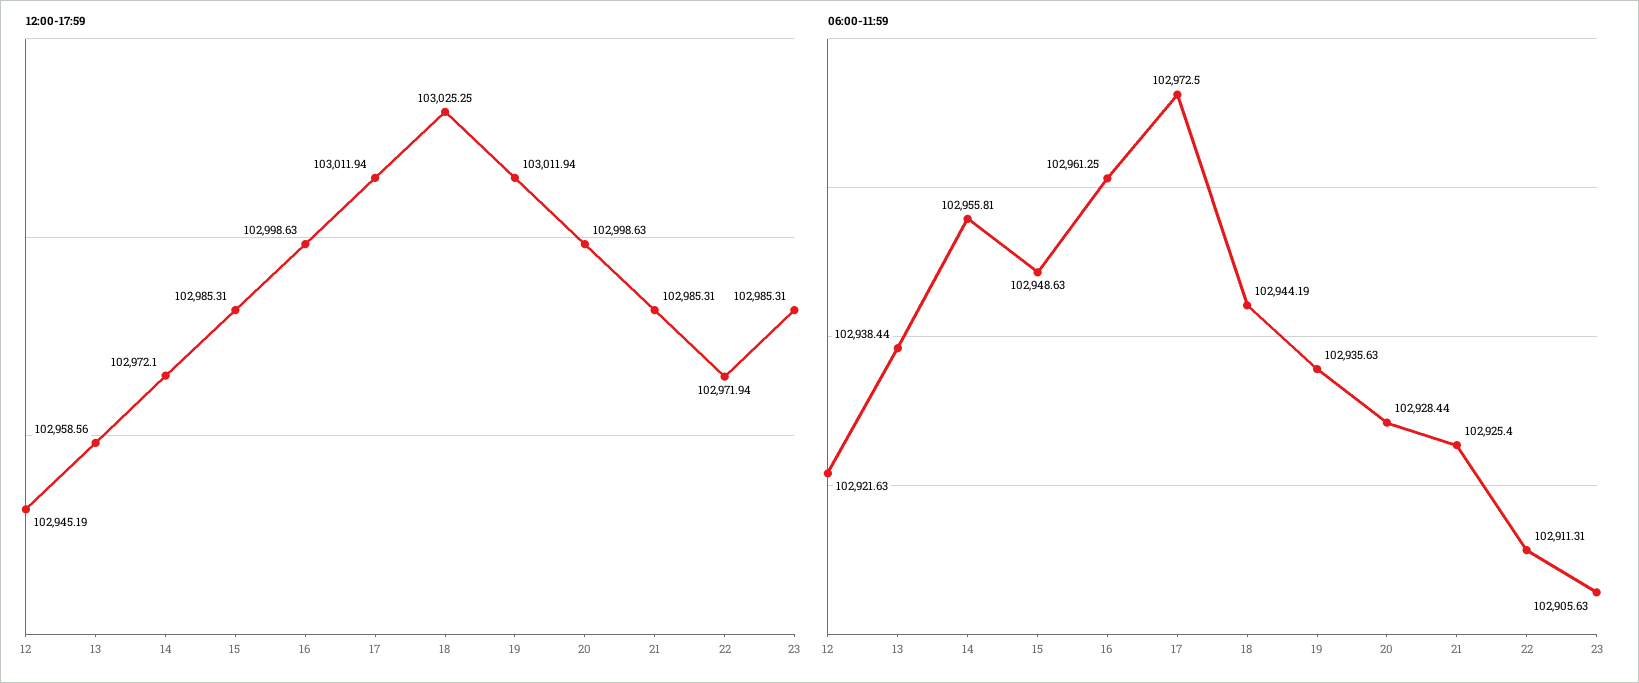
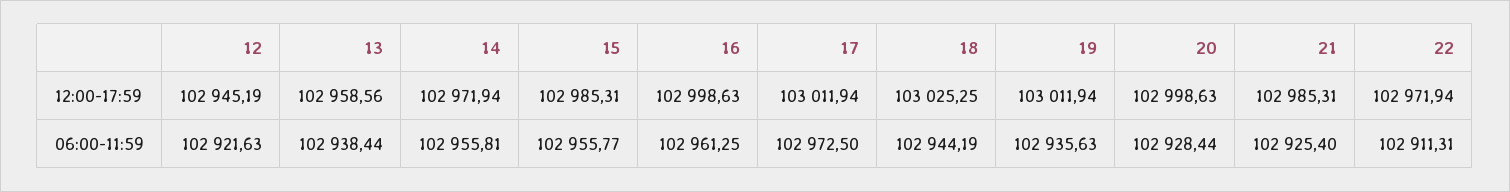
  {
    "12:00-17:59": {
      "12": 102945.19,
      "13": 102958.56,
-     "14": 102972.1,
+     "14": 102971.94,
      "15": 102985.31,
      "16": 102998.63,
      "17": 103011.94,
      "18": 103025.25,
      "19": 103011.94,
      "20": 102998.63,
      "21": 102985.31,
-     "22": 102971.94,
+     "22": 102971.94
-     "23": 102985.31
    },
    "06:00-11:59": {
      "12": 102921.63,
      "13": 102938.44,
      "14": 102955.81,
-     "15": 102948.63,
+     "15": 102955.77,
      "16": 102961.25,
      "17": 102972.5,
      "18": 102944.19,
      "19": 102935.63,
      "20": 102928.44,
      "21": 102925.4,
-     "22": 102911.31,
+     "22": 102911.31
-     "23": 102905.63
    }
  }

